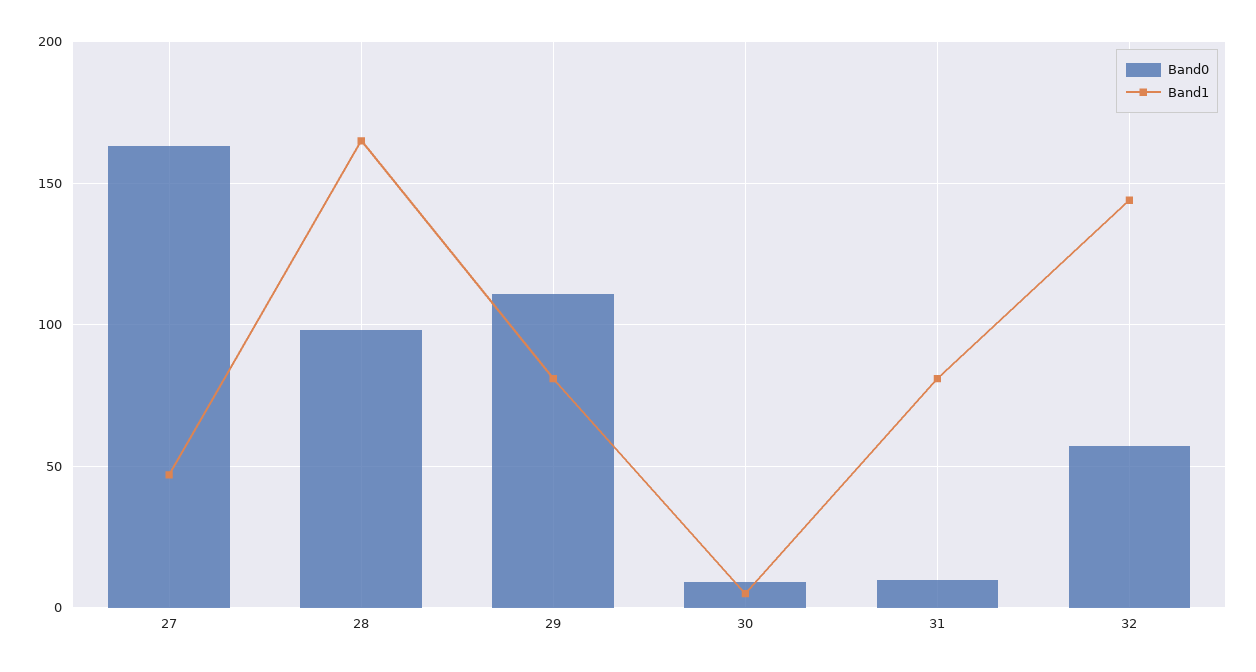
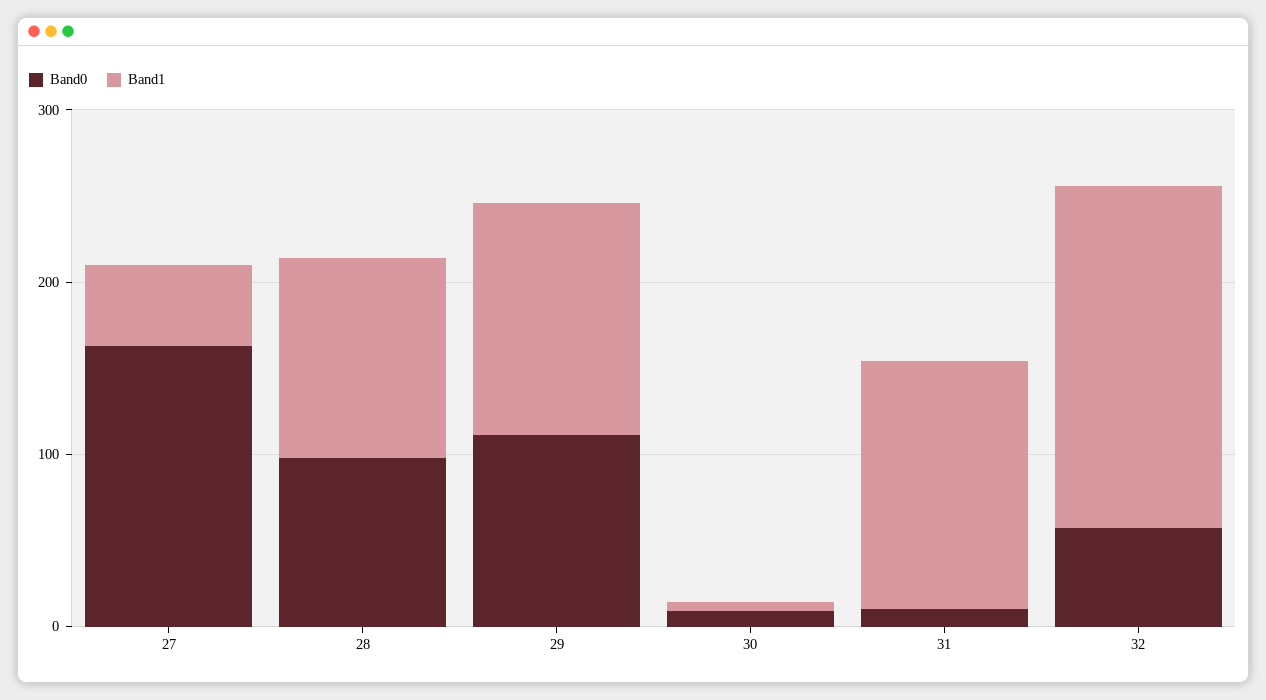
  {
    "Band0": {
      "27": 165,
      "28": 100,
      "29": 110,
      "30": 10,
      "31": 10,
      "32": 55
    },
    "Band1": {
      "27": 45,
-     "28": 165,
+     "28": 120,
-     "29": 80,
+     "29": 140,
      "30": 5,
-     "31": 80,
+     "31": 140,
-     "32": 145
+     "32": 200
    }
  }

